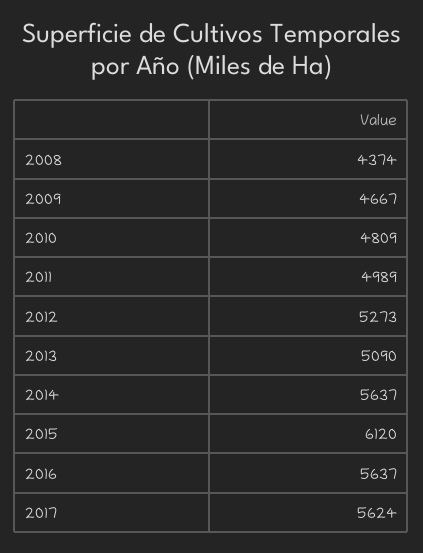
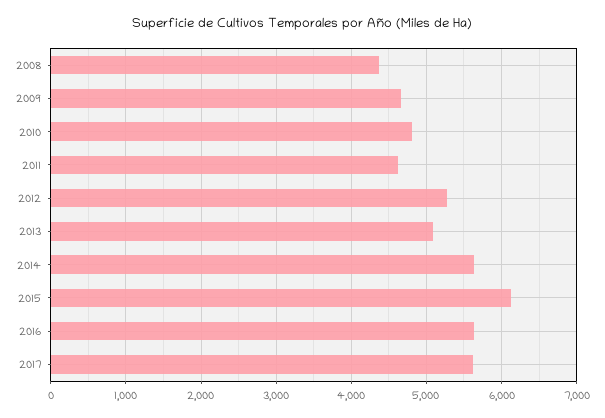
  {
    "2008": 4374,
    "2009": 4667,
    "2010": 4809,
-   "2011": 4989,
+   "2011": 4600,
    "2012": 5273,
    "2013": 5090,
    "2014": 5637,
    "2015": 6120,
    "2016": 5637,
    "2017": 5624
  }

